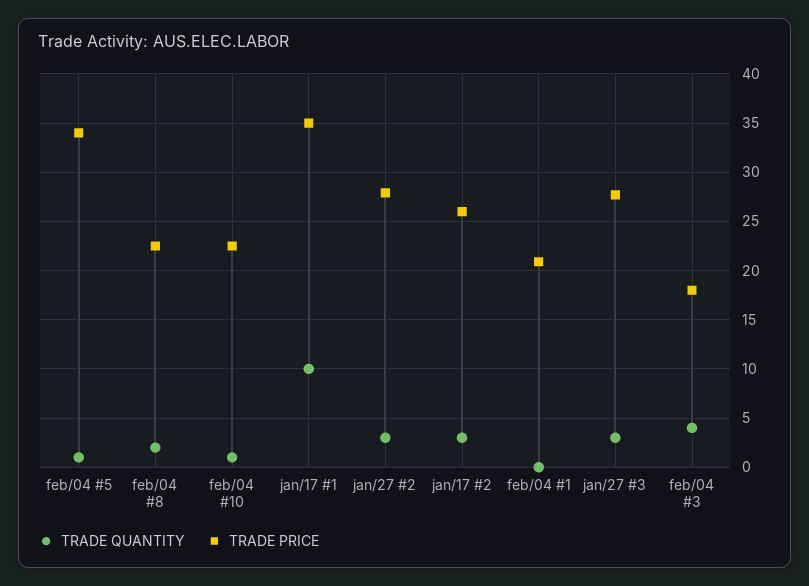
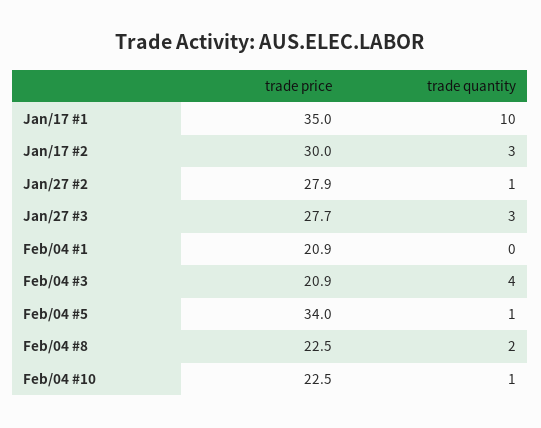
  {
    "TRADE QUANTITY": {
      "feb/04 #5": 1,
      "feb/04 #8": 2,
      "feb/04 #10": 1,
      "jan/17 #1": 10,
-     "jan/27 #2": 3,
+     "jan/27 #2": 1,
      "jan/17 #2": 3,
      "feb/04 #1": 0,
      "jan/27 #3": 3,
      "feb/04 #3": 4
    },
    "TRADE PRICE": {
      "feb/04 #5": 34,
      "feb/04 #8": 22.5,
      "feb/04 #10": 22.5,
      "jan/17 #1": 35,
      "jan/27 #2": 27.9,
-     "jan/17 #2": 26,
+     "jan/17 #2": 30,
      "feb/04 #1": 20.9,
      "jan/27 #3": 27.7,
-     "feb/04 #3": 18
+     "feb/04 #3": 20.9
    }
  }

